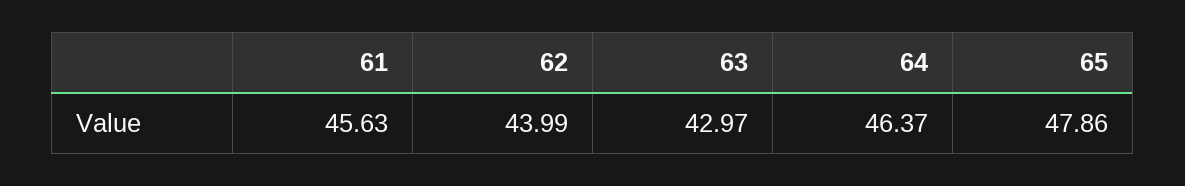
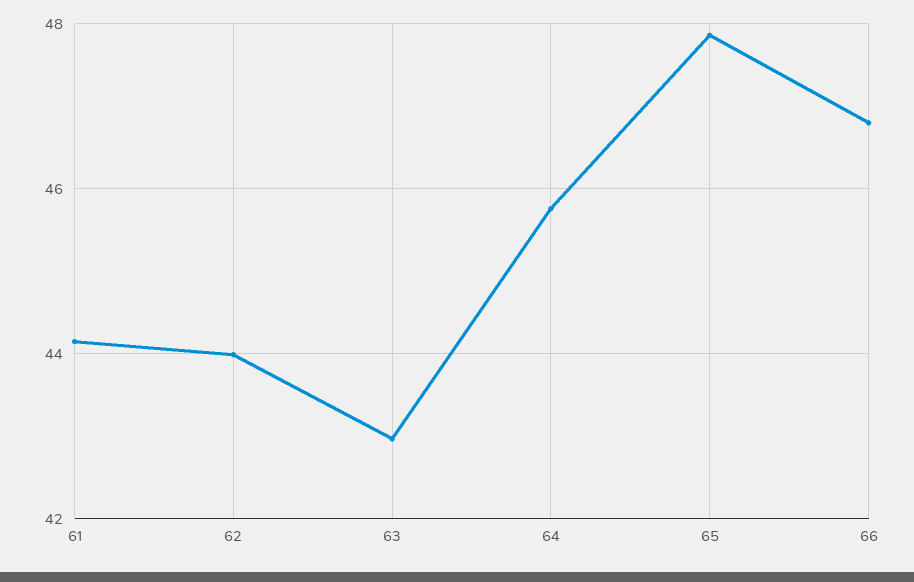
  {
-   "61": 45.63,
+   "61": 44.2,
    "62": 43.99,
    "63": 42.97,
-   "64": 46.37,
+   "64": 45.8,
-   "65": 47.86
+   "65": 47.86,
+   "66": 46.8
  }

